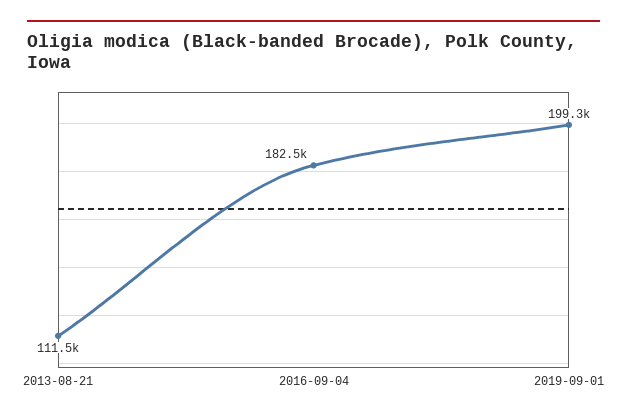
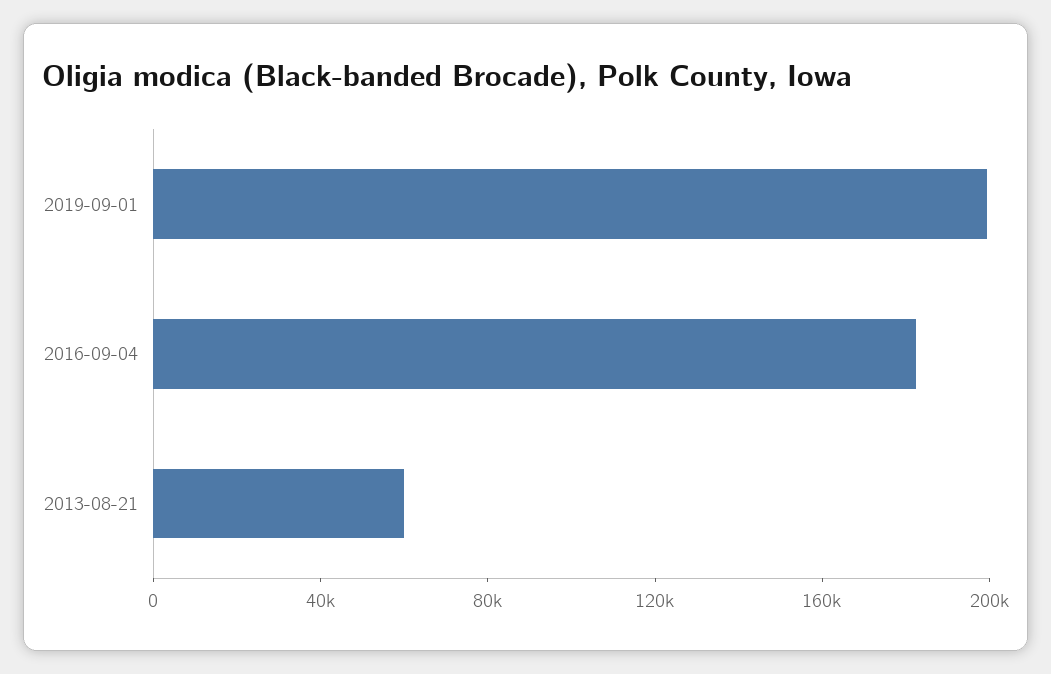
  {
-   "2013-08-21": 111500,
+   "2013-08-21": 60000,
    "2016-09-04": 182500,
    "2019-09-01": 199300
  }

